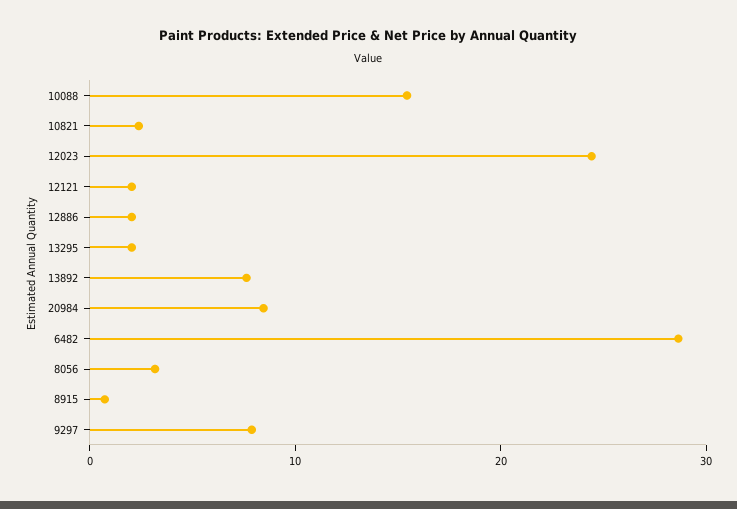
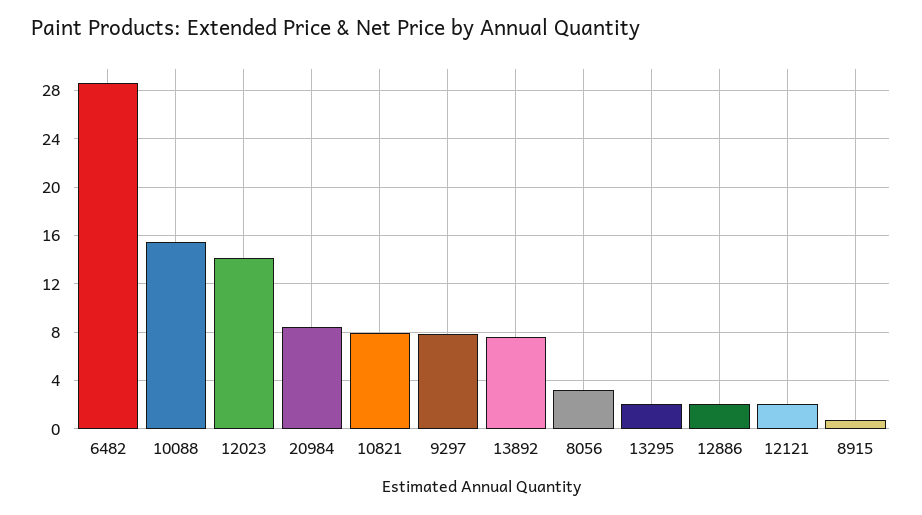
  {
    "10088": 15.5,
-   "10821": 2,
+   "10821": 8,
-   "12023": 24,
+   "12023": 14,
    "12121": 2,
    "12886": 2,
    "13295": 2,
    "13892": 7.5,
    "20984": 8.5,
    "6482": 28.5,
    "8056": 3,
    "8915": 0.5,
    "9297": 8
  }

